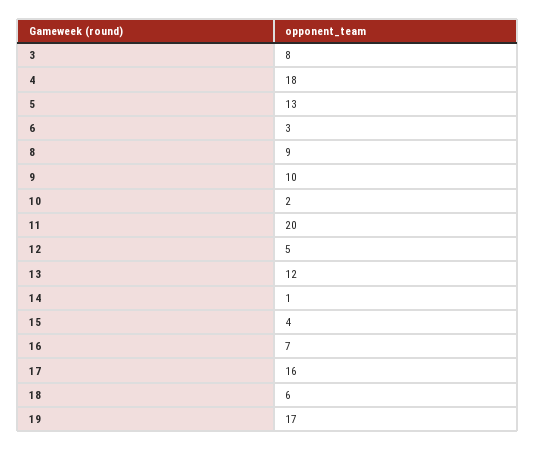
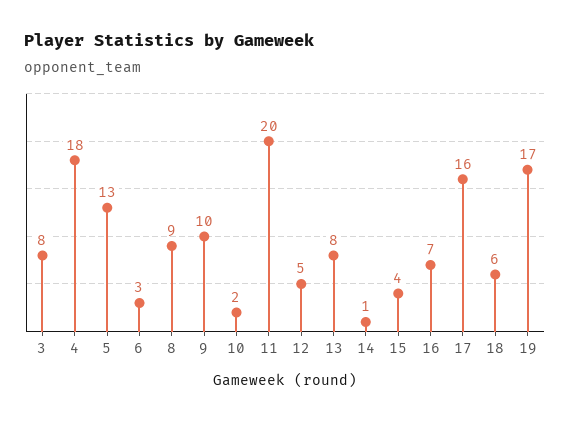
  {
    "3": 8,
    "4": 18,
    "5": 13,
    "6": 3,
    "8": 9,
    "9": 10,
    "10": 2,
    "11": 20,
    "12": 5,
-   "13": 12,
+   "13": 8,
    "14": 1,
    "15": 4,
    "16": 7,
    "17": 16,
    "18": 6,
    "19": 17
  }

